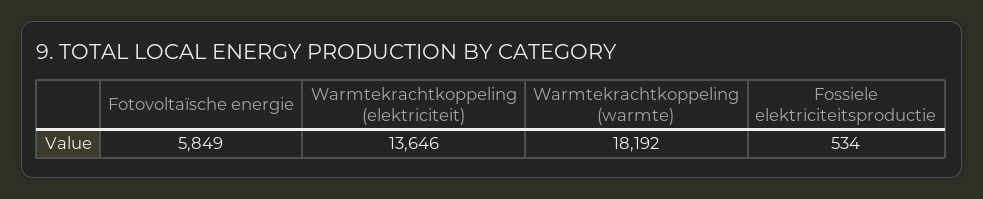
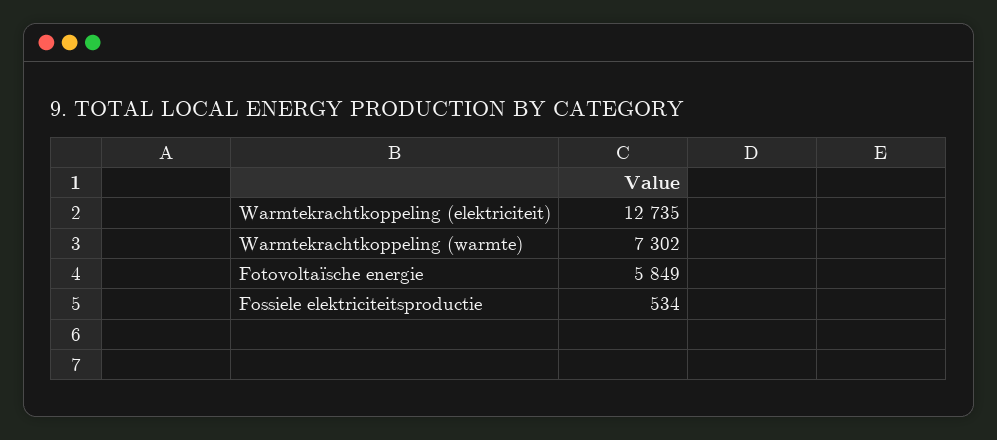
  {
    "Fotovoltaïsche energie": 5849,
-   "Warmtekrachtkoppeling (elektriciteit)": 13646,
+   "Warmtekrachtkoppeling (elektriciteit)": 12735,
-   "Warmtekrachtkoppeling (warmte)": 18192,
+   "Warmtekrachtkoppeling (warmte)": 7302,
    "Fossiele elektriciteitsproductie": 534
  }

